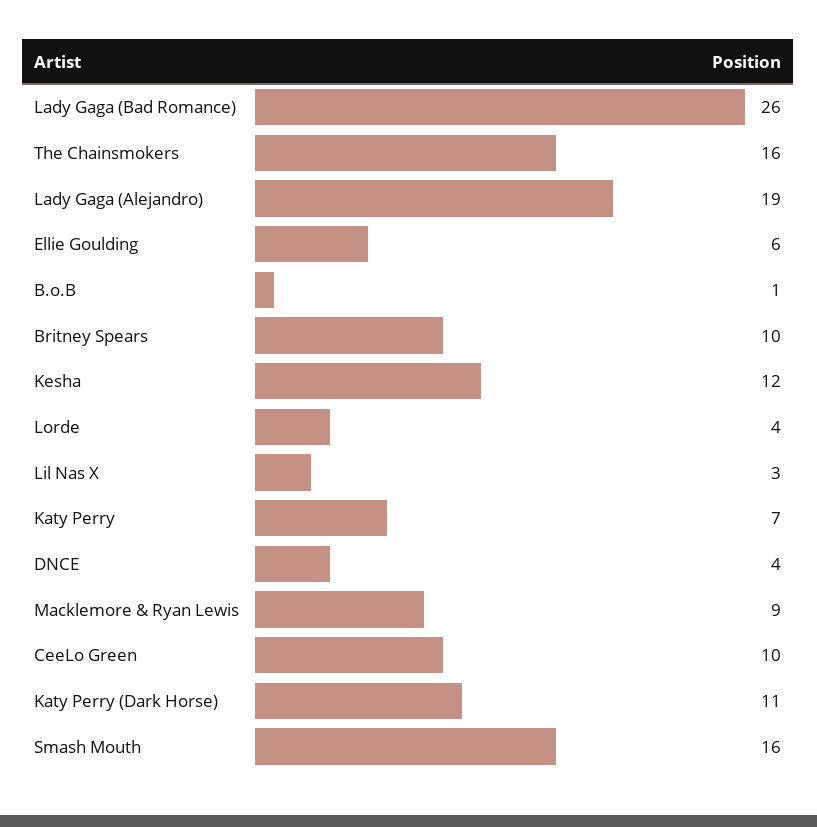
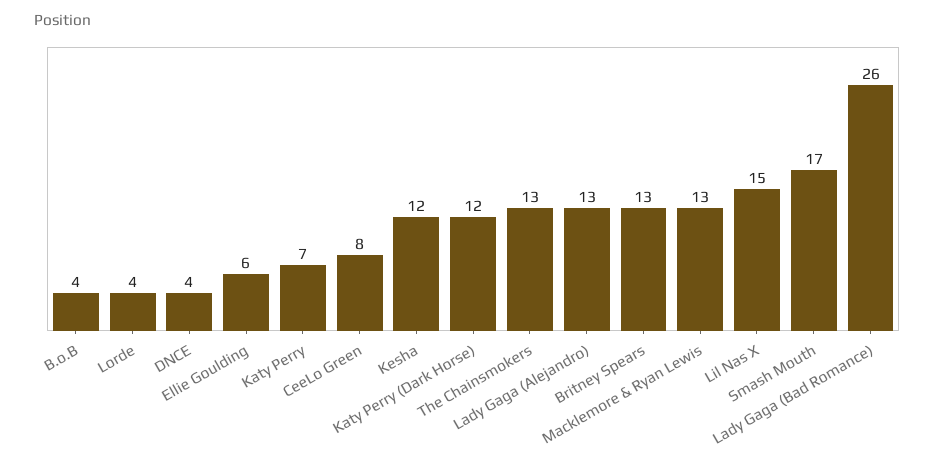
  {
    "Lady Gaga (Bad Romance)": 26,
-   "The Chainsmokers": 16,
+   "The Chainsmokers": 13,
-   "Lady Gaga (Alejandro)": 19,
+   "Lady Gaga (Alejandro)": 13,
    "Ellie Goulding": 6,
-   "B.o.B": 1,
+   "B.o.B": 4,
-   "Britney Spears": 10,
+   "Britney Spears": 13,
    "Kesha": 12,
    "Lorde": 4,
-   "Lil Nas X": 3,
+   "Lil Nas X": 15,
    "Katy Perry": 7,
    "DNCE": 4,
-   "Macklemore & Ryan Lewis": 9,
+   "Macklemore & Ryan Lewis": 13,
-   "CeeLo Green": 10,
+   "CeeLo Green": 8,
-   "Katy Perry (Dark Horse)": 11,
+   "Katy Perry (Dark Horse)": 12,
-   "Smash Mouth": 16
+   "Smash Mouth": 17
  }

